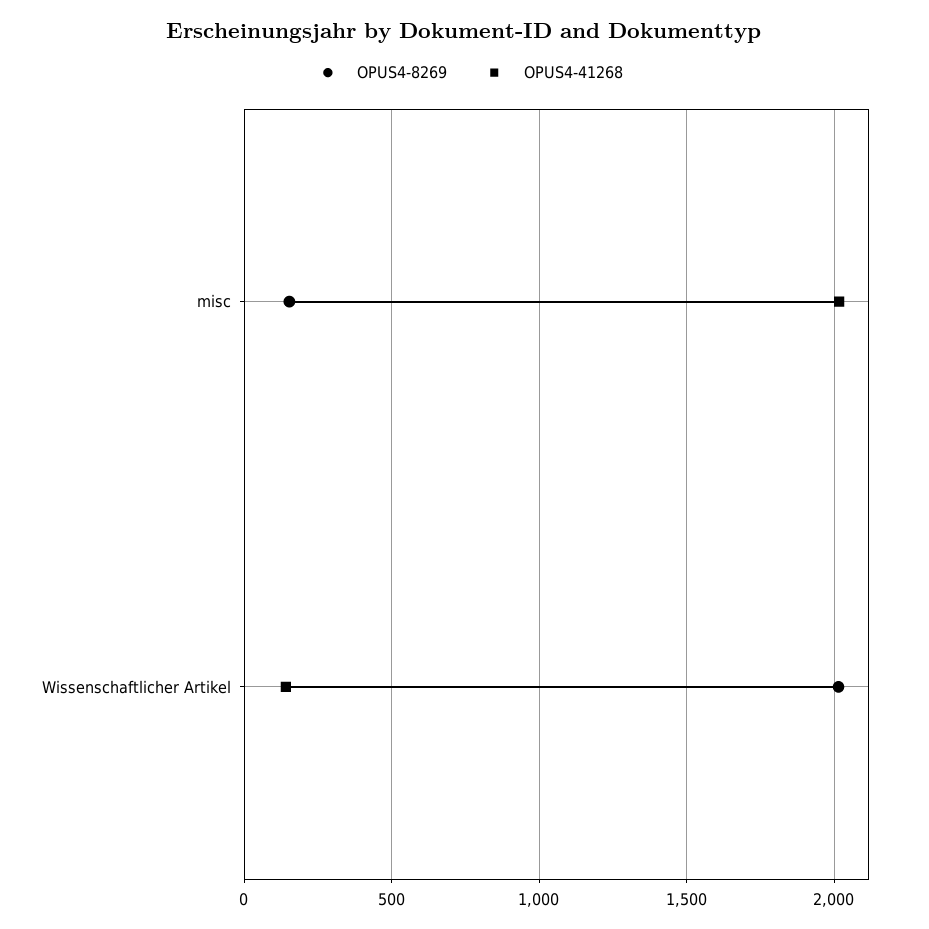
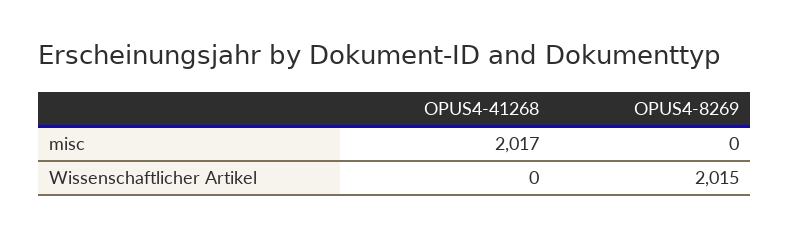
  {
    "OPUS4-8269": {
-     "misc": 150,
+     "misc": 0,
      "Wissenschaftlicher Artikel": 2015
    },
    "OPUS4-41268": {
      "misc": 2017,
-     "Wissenschaftlicher Artikel": 150
+     "Wissenschaftlicher Artikel": 0
    }
  }

